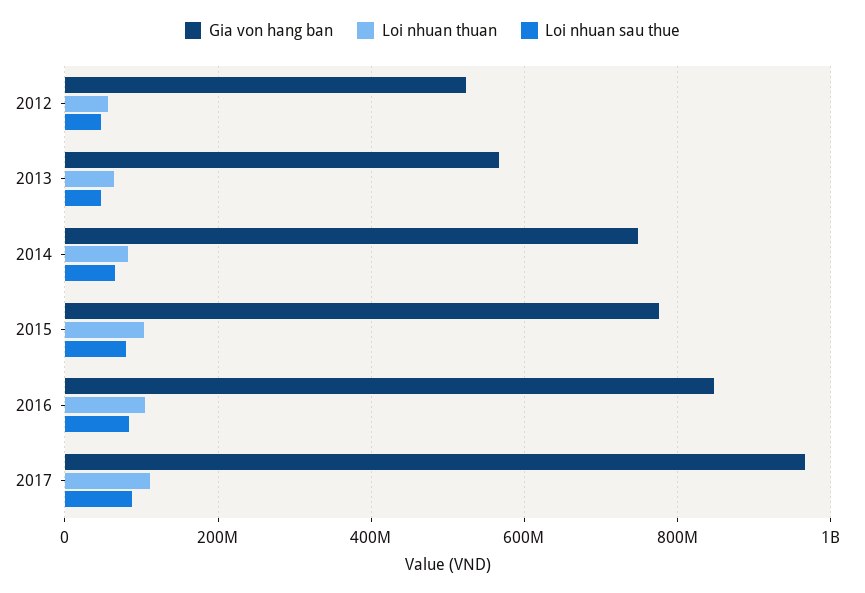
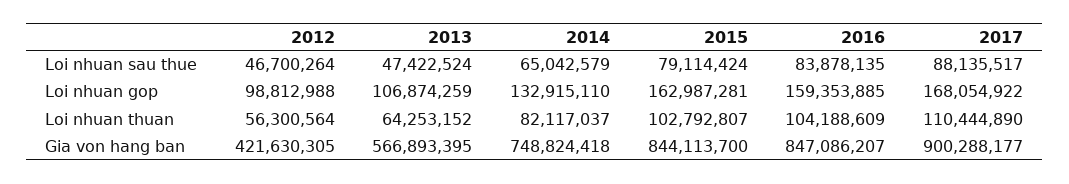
  {
    "Gia von hang ban": {
-     "2012": 520000000,
+     "2012": 421630305,
      "2013": 566893395,
      "2014": 748824418,
-     "2015": 780000000,
+     "2015": 844113700,
      "2016": 847086207,
-     "2017": 960000000
+     "2017": 900288177
    },
    "Loi nhuan thuan": {
      "2012": 56300564,
      "2013": 64253152,
      "2014": 82117037,
      "2015": 102792807,
      "2016": 104188609,
      "2017": 110444890
    },
    "Loi nhuan sau thue": {
      "2012": 46700264,
      "2013": 47422524,
      "2014": 65042579,
      "2015": 79114424,
      "2016": 83878135,
      "2017": 88135517
-   }
+   },
+   "Loi nhuan gop": {
+     "2012": 98812988,
+     "2013": 106874259,
+     "2014": 132915110,
+     "2015": 162987281,
+     "2016": 159353885,
+     "2017": 168054922
+   }
  }

